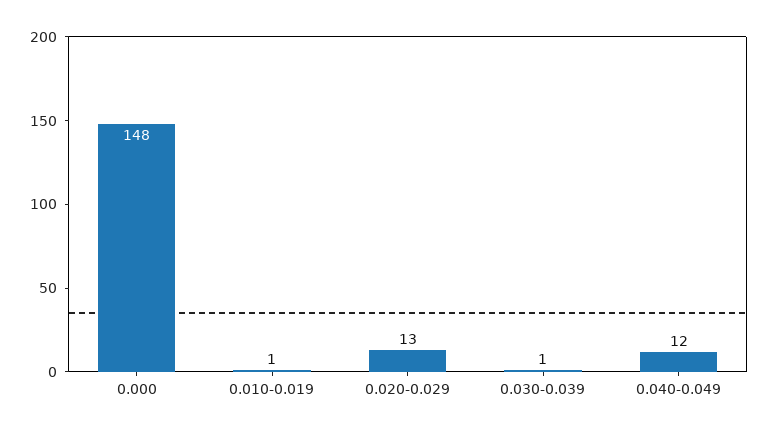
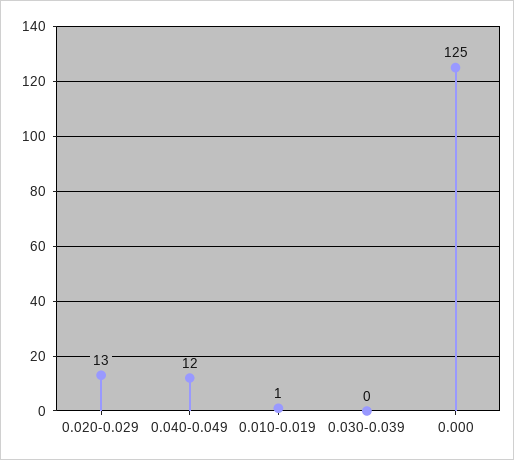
  {
-   "0.000": 148,
+   "0.000": 125,
    "0.010-0.019": 1,
    "0.020-0.029": 13,
-   "0.030-0.039": 1,
+   "0.030-0.039": 0,
    "0.040-0.049": 12
  }

